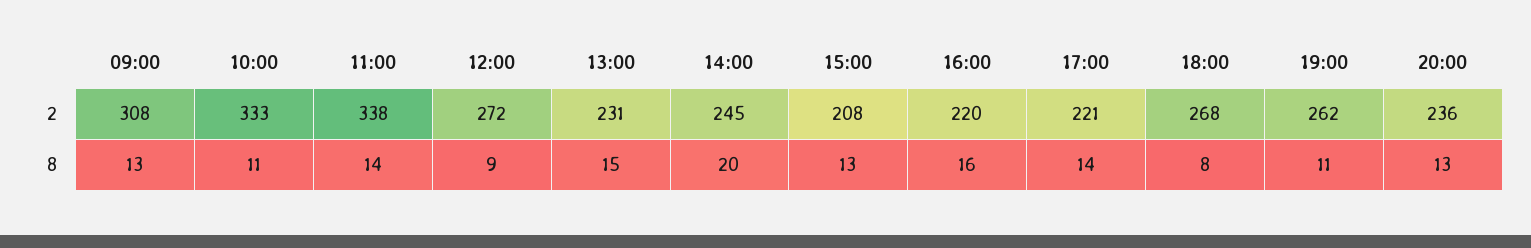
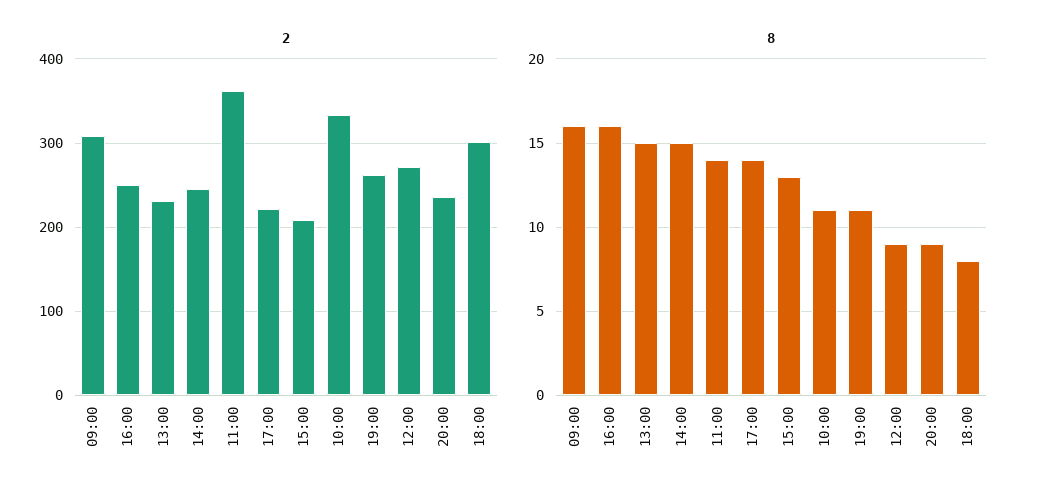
  {
    "2": {
      "09:00": 308,
      "10:00": 333,
-     "11:00": 338,
+     "11:00": 360,
      "12:00": 272,
      "13:00": 231,
      "14:00": 245,
      "15:00": 208,
-     "16:00": 220,
+     "16:00": 250,
      "17:00": 221,
-     "18:00": 268,
+     "18:00": 300,
      "19:00": 262,
      "20:00": 236
    },
    "8": {
-     "09:00": 13,
+     "09:00": 16,
      "10:00": 11,
      "11:00": 14,
      "12:00": 9,
      "13:00": 15,
-     "14:00": 20,
+     "14:00": 15,
      "15:00": 13,
      "16:00": 16,
      "17:00": 14,
      "18:00": 8,
      "19:00": 11,
-     "20:00": 13
+     "20:00": 9
    }
  }

